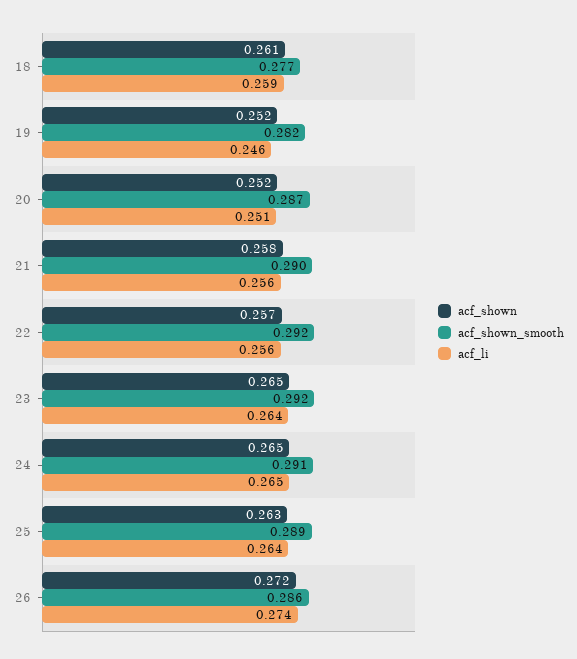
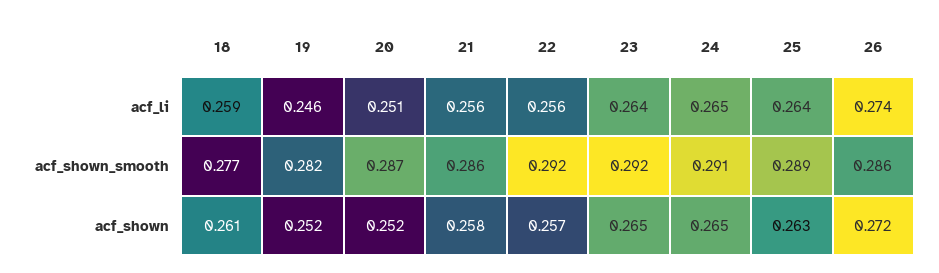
  {
    "acf_shown": {
      "18": 0.261,
      "19": 0.252,
      "20": 0.252,
      "21": 0.258,
      "22": 0.257,
      "23": 0.265,
      "24": 0.265,
      "25": 0.263,
      "26": 0.272
    },
    "acf_shown_smooth": {
      "18": 0.277,
      "19": 0.282,
      "20": 0.287,
-     "21": 0.29,
+     "21": 0.286,
      "22": 0.292,
      "23": 0.292,
      "24": 0.291,
      "25": 0.289,
      "26": 0.286
    },
    "acf_li": {
      "18": 0.259,
      "19": 0.246,
      "20": 0.251,
      "21": 0.256,
      "22": 0.256,
      "23": 0.264,
      "24": 0.265,
      "25": 0.264,
      "26": 0.274
    }
  }

